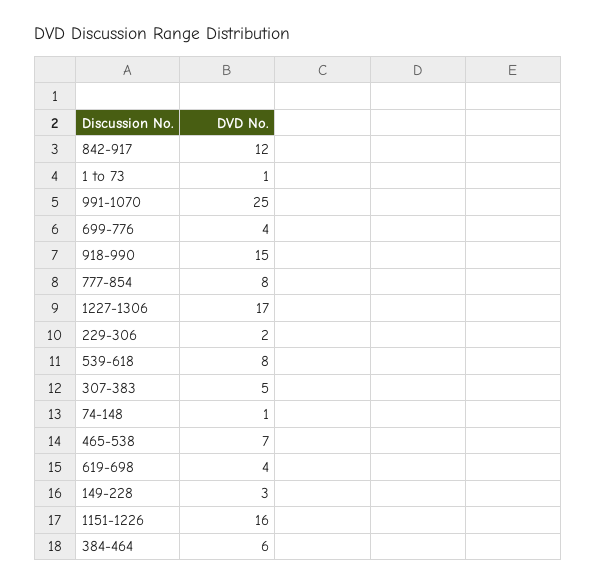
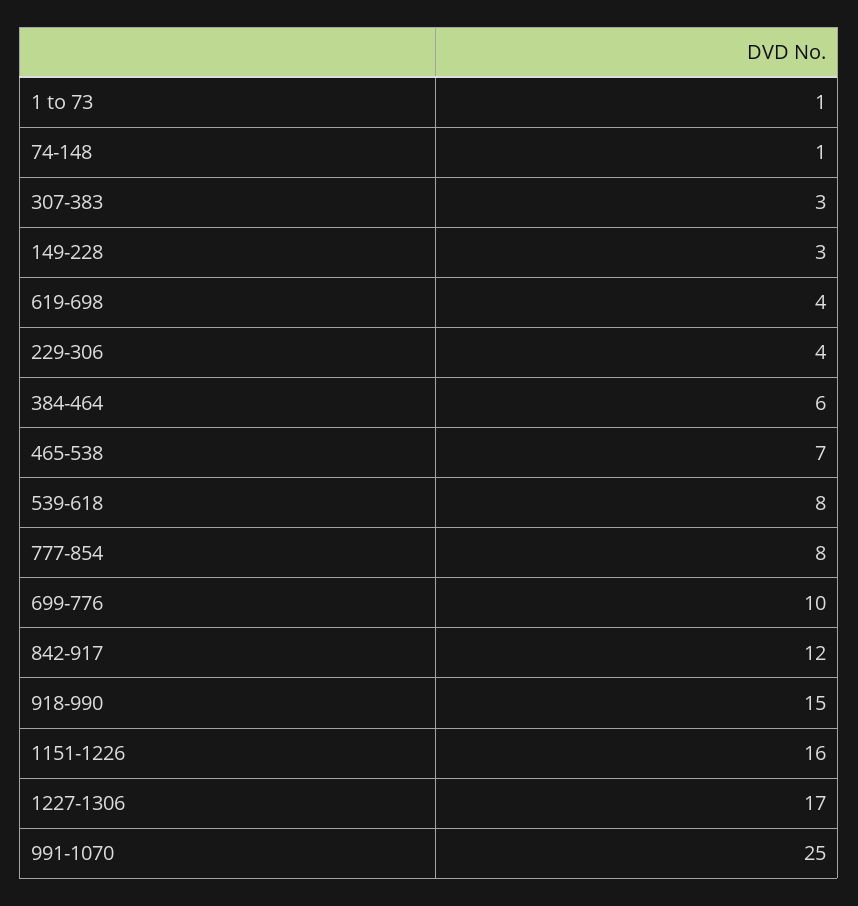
  {
    "842-917": 12,
    "1 to 73": 1,
    "991-1070": 25,
-   "699-776": 4,
+   "699-776": 10,
    "918-990": 15,
    "777-854": 8,
    "1227-1306": 17,
-   "229-306": 2,
+   "229-306": 4,
    "539-618": 8,
-   "307-383": 5,
+   "307-383": 3,
    "74-148": 1,
    "465-538": 7,
    "619-698": 4,
    "149-228": 3,
    "1151-1226": 16,
    "384-464": 6
  }

